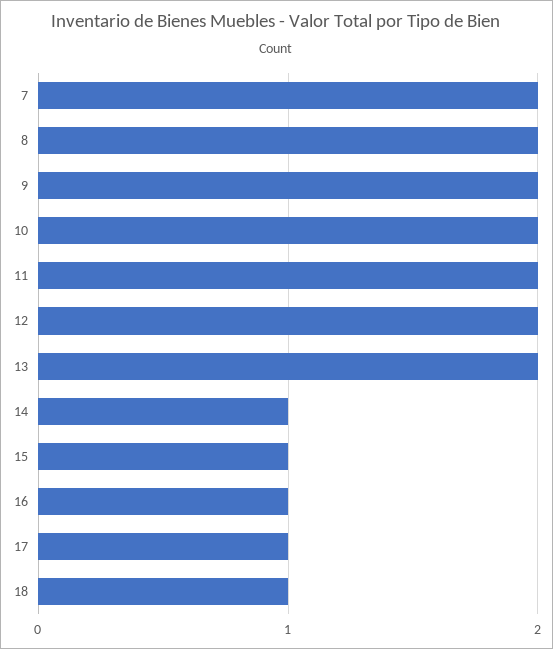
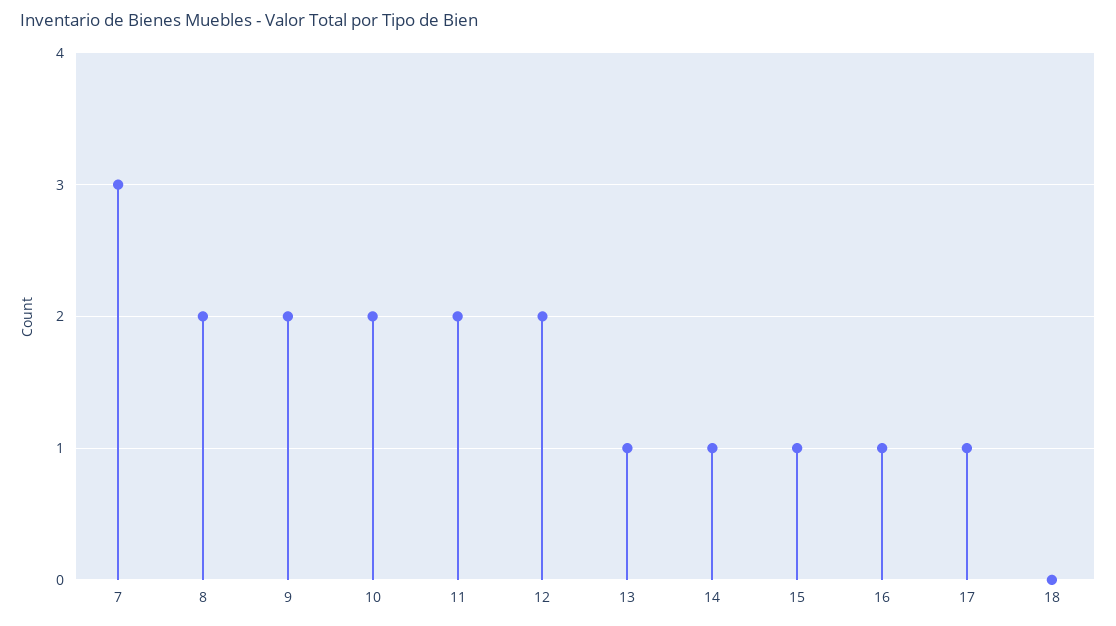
  {
-   "7": 2,
+   "7": 3,
    "8": 2,
    "9": 2,
    "10": 2,
    "11": 2,
    "12": 2,
-   "13": 2,
+   "13": 1,
    "14": 1,
    "15": 1,
    "16": 1,
    "17": 1,
-   "18": 1
+   "18": 0
  }

